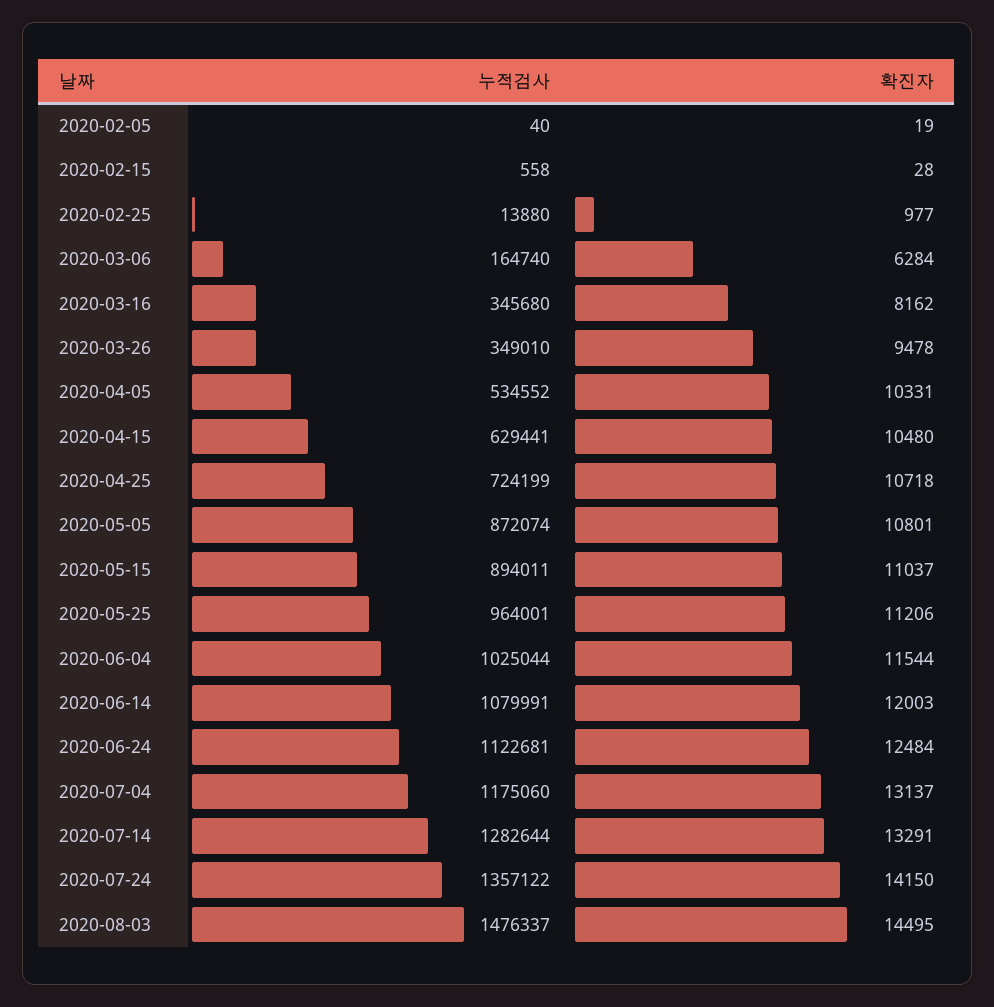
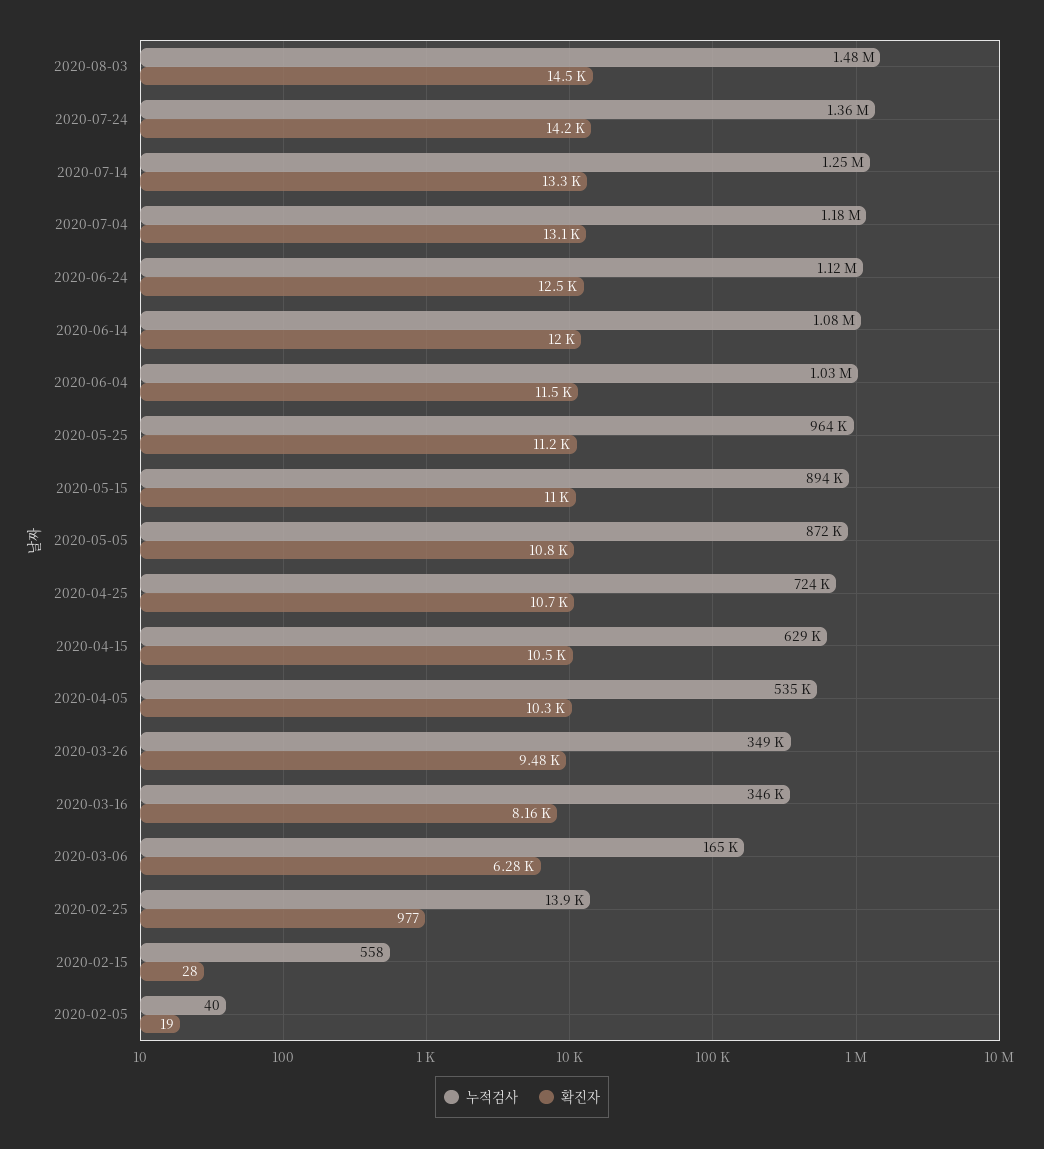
  {
    "누적검사": {
      "2020-02-05": 40,
      "2020-02-15": 558,
      "2020-02-25": 13880,
      "2020-03-06": 164740,
      "2020-03-16": 345680,
      "2020-03-26": 349010,
      "2020-04-05": 534552,
      "2020-04-15": 629441,
      "2020-04-25": 724199,
      "2020-05-05": 872074,
      "2020-05-15": 894011,
      "2020-05-25": 964001,
      "2020-06-04": 1025044,
      "2020-06-14": 1079991,
      "2020-06-24": 1122681,
      "2020-07-04": 1175060,
-     "2020-07-14": 1282644,
+     "2020-07-14": 1250000,
      "2020-07-24": 1357122,
      "2020-08-03": 1476337
    },
    "확진자": {
      "2020-02-05": 19,
      "2020-02-15": 28,
      "2020-02-25": 977,
      "2020-03-06": 6284,
      "2020-03-16": 8162,
      "2020-03-26": 9478,
      "2020-04-05": 10331,
      "2020-04-15": 10480,
      "2020-04-25": 10718,
      "2020-05-05": 10801,
      "2020-05-15": 11037,
      "2020-05-25": 11206,
      "2020-06-04": 11544,
      "2020-06-14": 12003,
      "2020-06-24": 12484,
      "2020-07-04": 13137,
      "2020-07-14": 13291,
      "2020-07-24": 14150,
      "2020-08-03": 14495
    }
  }

